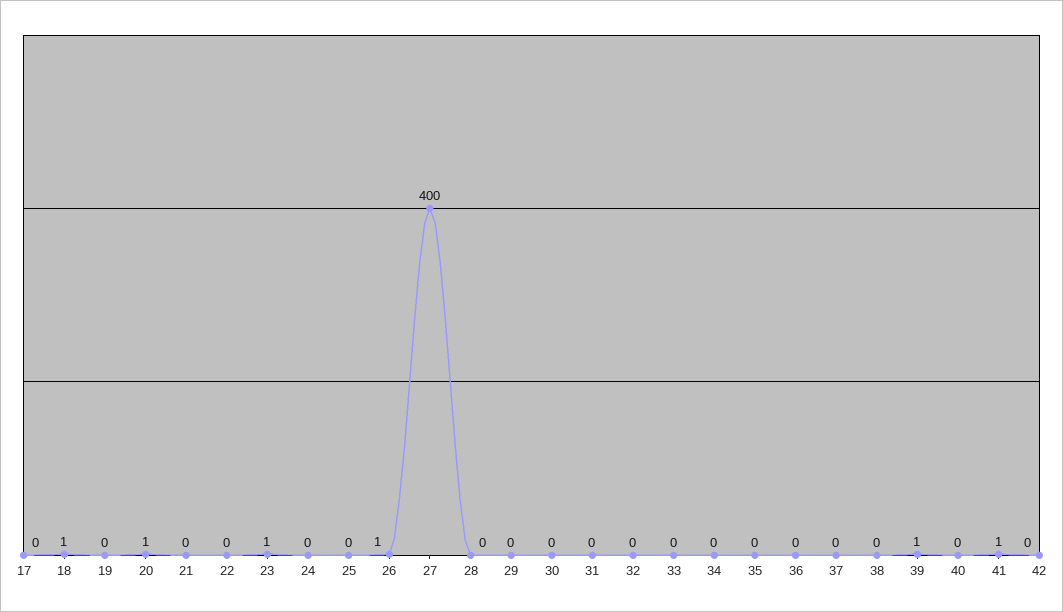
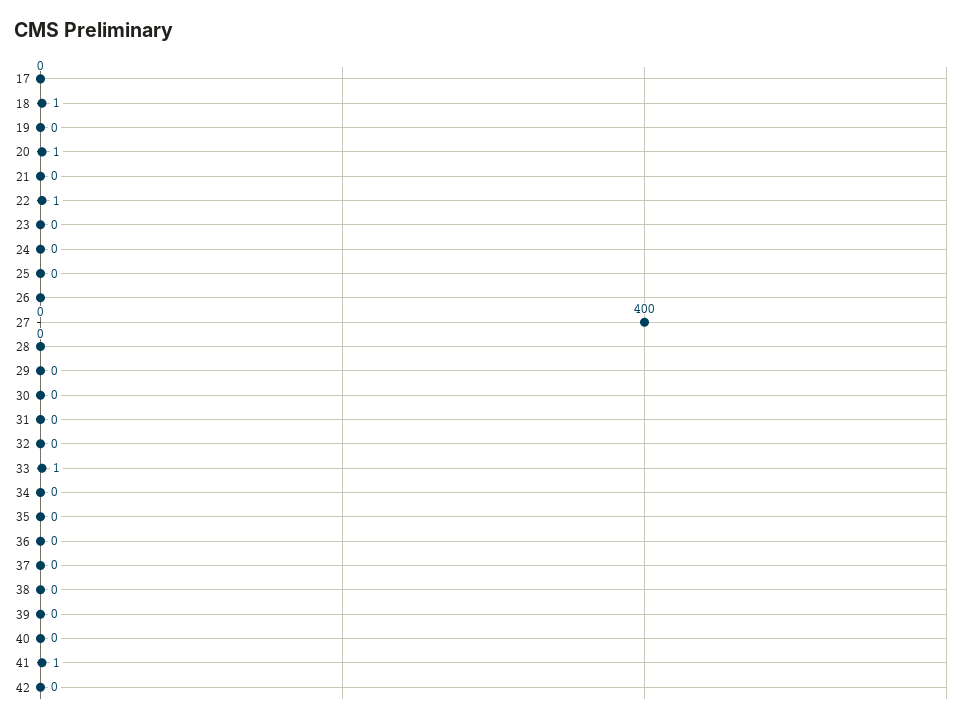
  {
    "17": 0,
    "18": 1,
    "19": 0,
    "20": 1,
    "21": 0,
-   "22": 0,
+   "22": 1,
-   "23": 1,
+   "23": 0,
    "24": 0,
    "25": 0,
-   "26": 1,
+   "26": 0,
    "27": 400,
    "28": 0,
    "29": 0,
    "30": 0,
    "31": 0,
    "32": 0,
-   "33": 0,
+   "33": 1,
    "34": 0,
    "35": 0,
    "36": 0,
    "37": 0,
    "38": 0,
-   "39": 1,
+   "39": 0,
    "40": 0,
    "41": 1,
    "42": 0
  }

